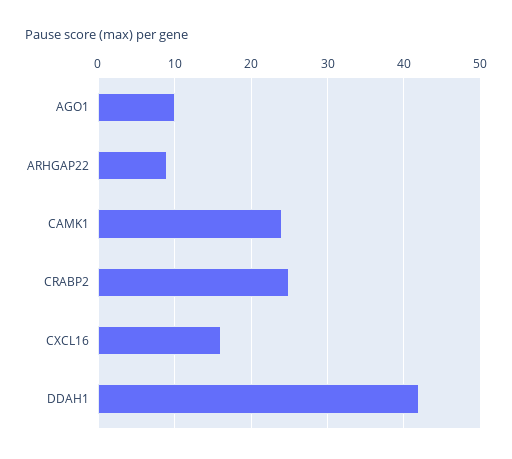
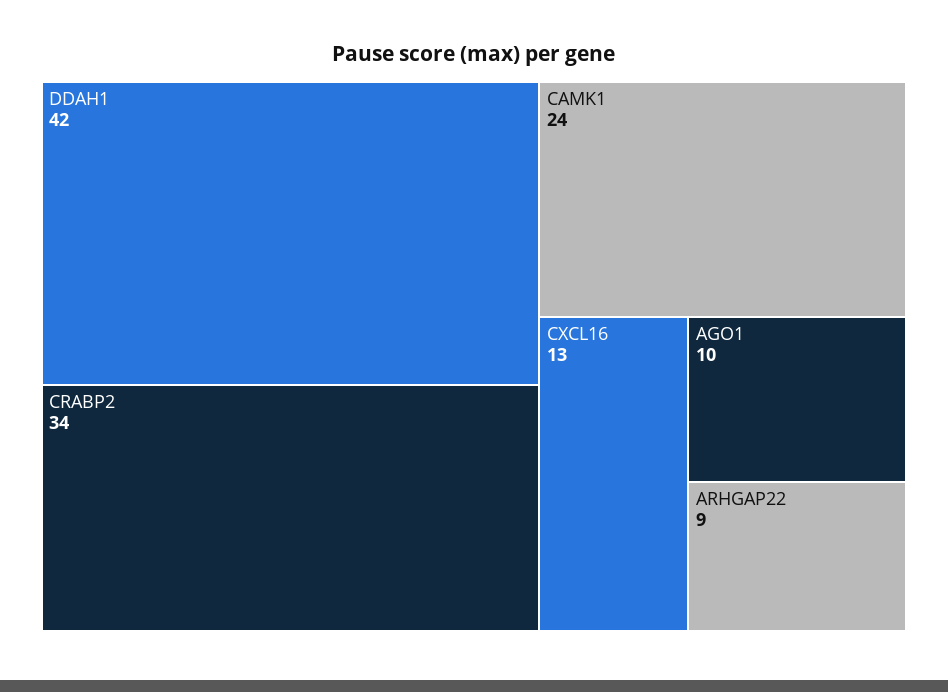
  {
    "AGO1": 10,
    "ARHGAP22": 9,
    "CAMK1": 24,
-   "CRABP2": 25,
+   "CRABP2": 34,
-   "CXCL16": 16,
+   "CXCL16": 13,
    "DDAH1": 42
  }

